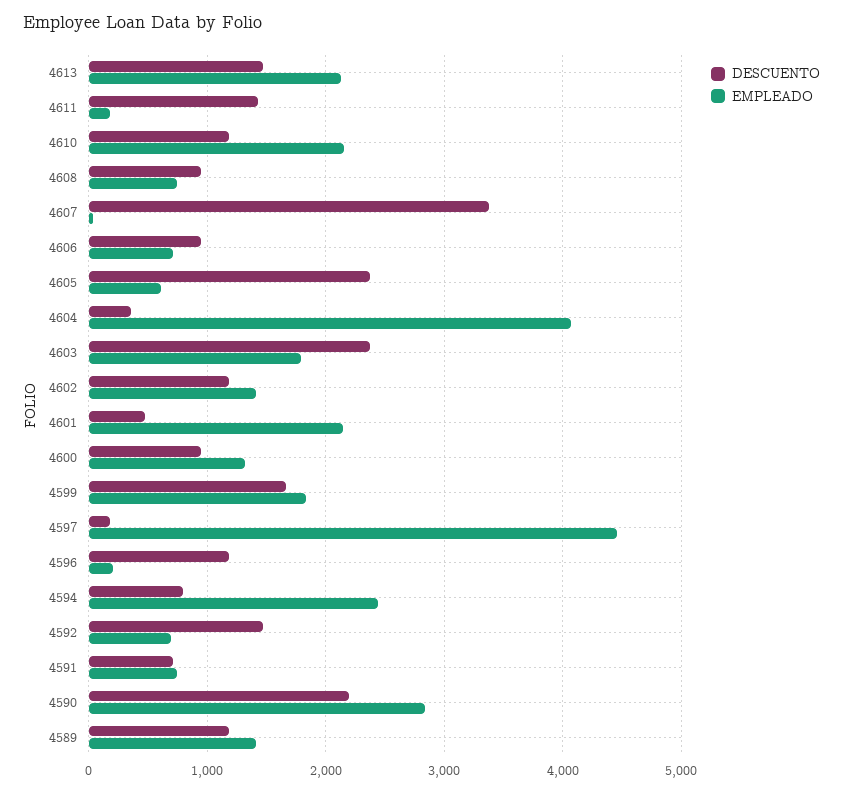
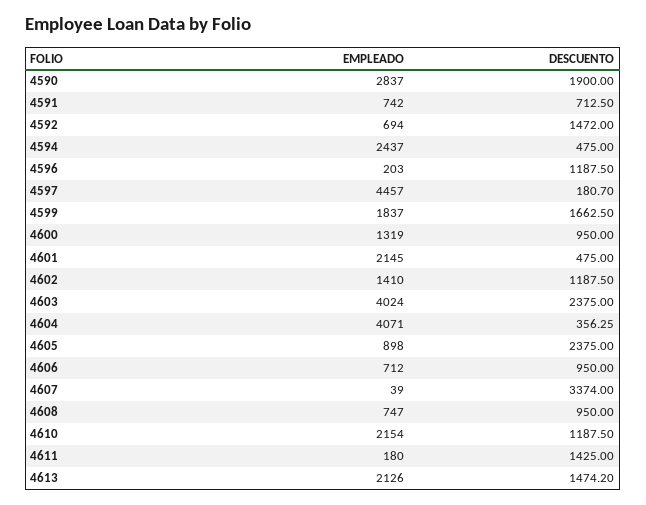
  {
    "DESCUENTO": {
      "4613": 1474.2,
      "4611": 1425,
      "4610": 1187.5,
      "4608": 950,
      "4607": 3374,
      "4606": 950,
      "4605": 2375,
      "4604": 356.25,
      "4603": 2375,
      "4602": 1187.5,
      "4601": 475,
      "4600": 950,
      "4599": 1662.5,
      "4597": 180.7,
      "4596": 1187.5,
-     "4594": 800,
+     "4594": 475,
      "4592": 1472,
      "4591": 712.5,
-     "4590": 2200,
+     "4590": 1900
-     "4589": 1200
    },
    "EMPLEADO": {
      "4613": 2126,
      "4611": 180,
      "4610": 2154,
      "4608": 747,
      "4607": 39,
      "4606": 712,
-     "4605": 600,
+     "4605": 898,
      "4604": 4071,
-     "4603": 1800,
+     "4603": 4024,
      "4602": 1410,
      "4601": 2145,
      "4600": 1319,
      "4599": 1837,
      "4597": 4457,
      "4596": 203,
      "4594": 2437,
      "4592": 694,
      "4591": 742,
-     "4590": 2837,
+     "4590": 2837
-     "4589": 1400
    }
  }

